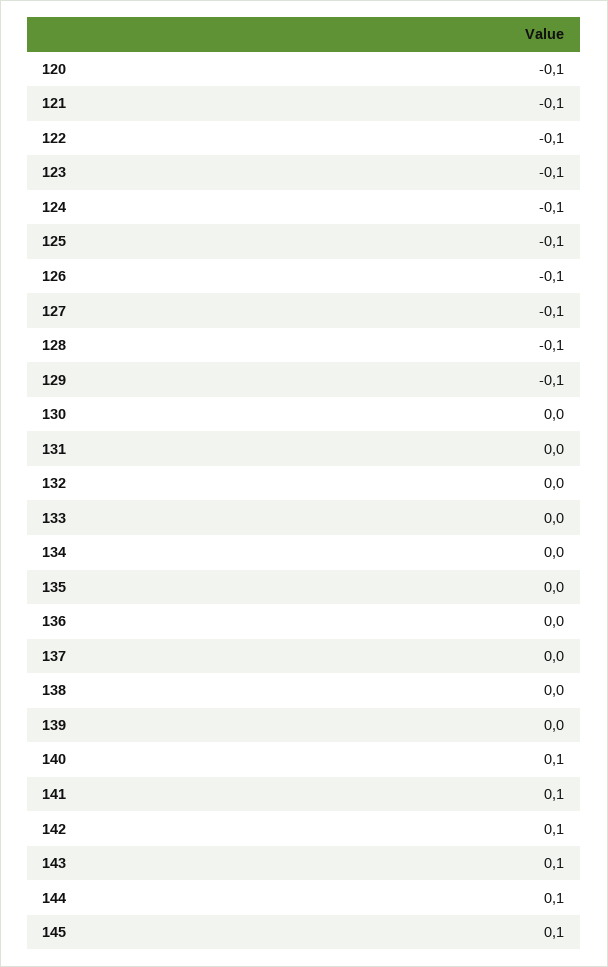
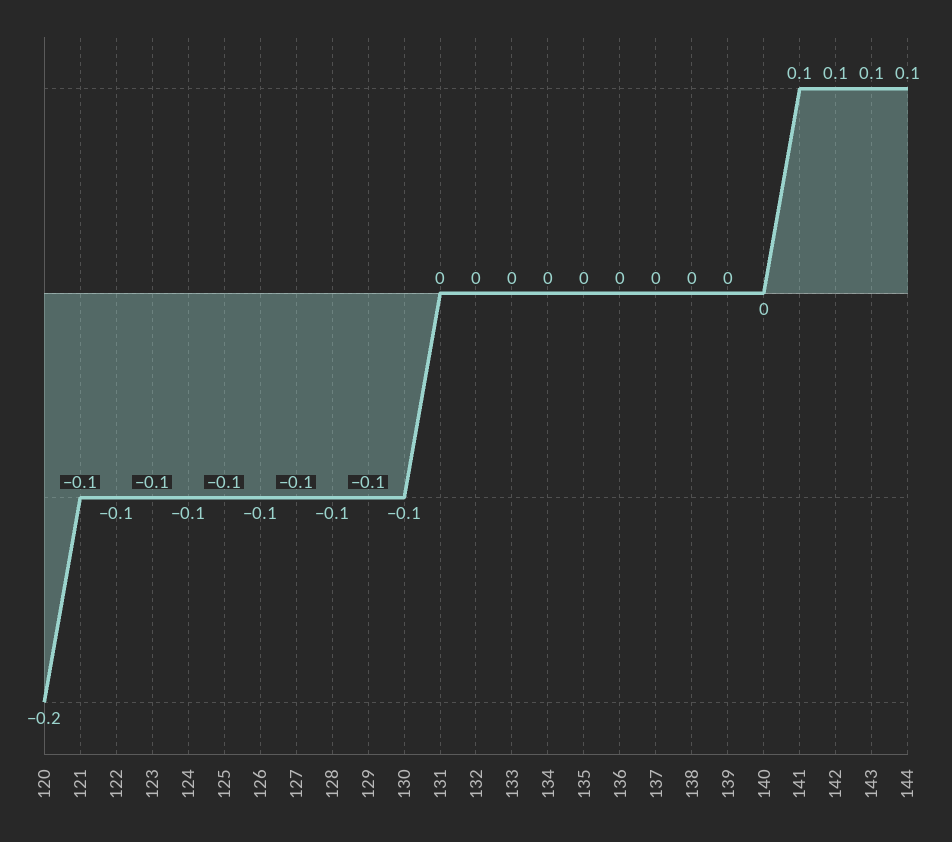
  {
-   "120": -0.1,
+   "120": -0.2,
    "121": -0.1,
    "122": -0.1,
    "123": -0.1,
    "124": -0.1,
    "125": -0.1,
    "126": -0.1,
    "127": -0.1,
    "128": -0.1,
    "129": -0.1,
-   "130": 0,
+   "130": -0.1,
    "131": 0,
    "132": 0,
    "133": 0,
    "134": 0,
    "135": 0,
    "136": 0,
    "137": 0,
    "138": 0,
    "139": 0,
-   "140": 0.1,
+   "140": 0,
    "141": 0.1,
    "142": 0.1,
    "143": 0.1,
-   "144": 0.1,
+   "144": 0.1
-   "145": 0.1
  }

